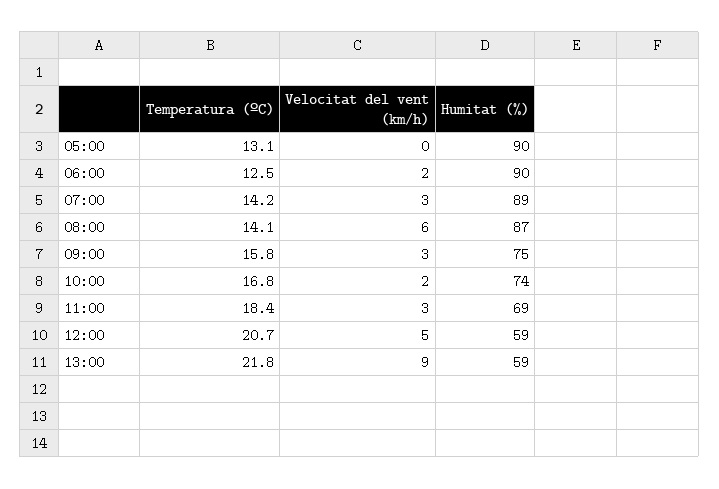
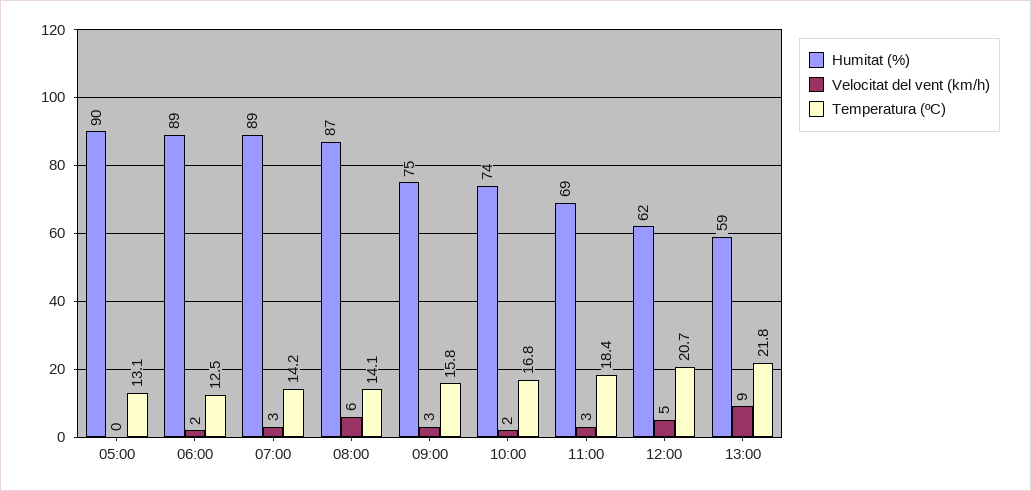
  {
    "Temperatura (ºC)": {
      "05:00": 13.1,
      "06:00": 12.5,
      "07:00": 14.2,
      "08:00": 14.1,
      "09:00": 15.8,
      "10:00": 16.8,
      "11:00": 18.4,
      "12:00": 20.7,
      "13:00": 21.8
    },
    "Velocitat del vent (km/h)": {
      "05:00": 0,
      "06:00": 2,
      "07:00": 3,
      "08:00": 6,
      "09:00": 3,
      "10:00": 2,
      "11:00": 3,
      "12:00": 5,
      "13:00": 9
    },
    "Humitat (%)": {
      "05:00": 90,
-     "06:00": 90,
+     "06:00": 89,
      "07:00": 89,
      "08:00": 87,
      "09:00": 75,
      "10:00": 74,
      "11:00": 69,
-     "12:00": 59,
+     "12:00": 62,
      "13:00": 59
    }
  }

